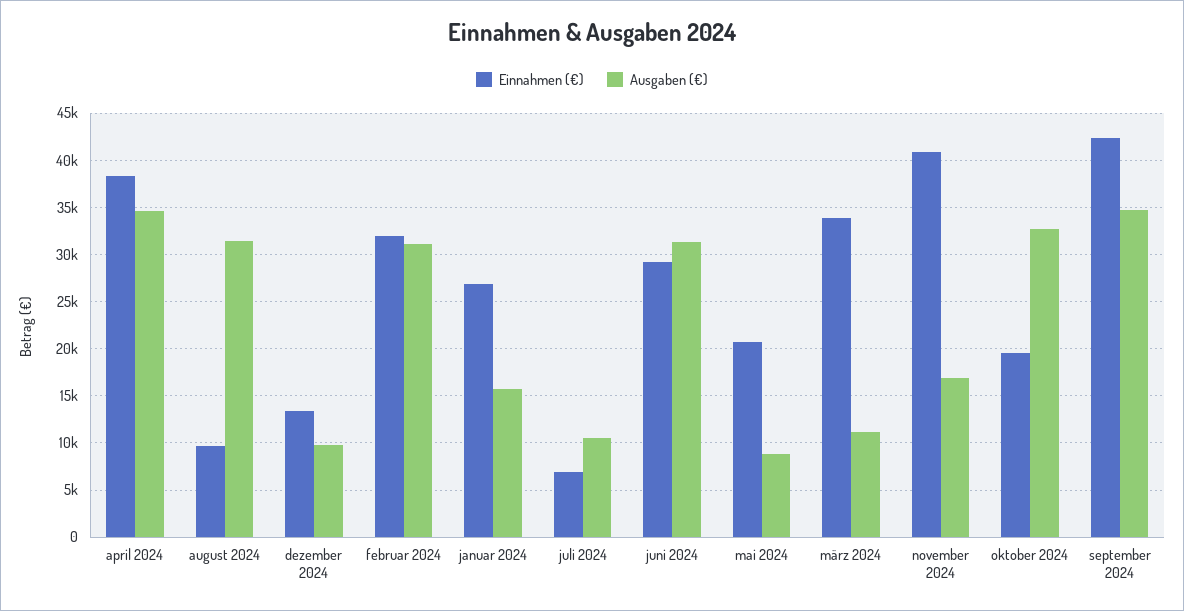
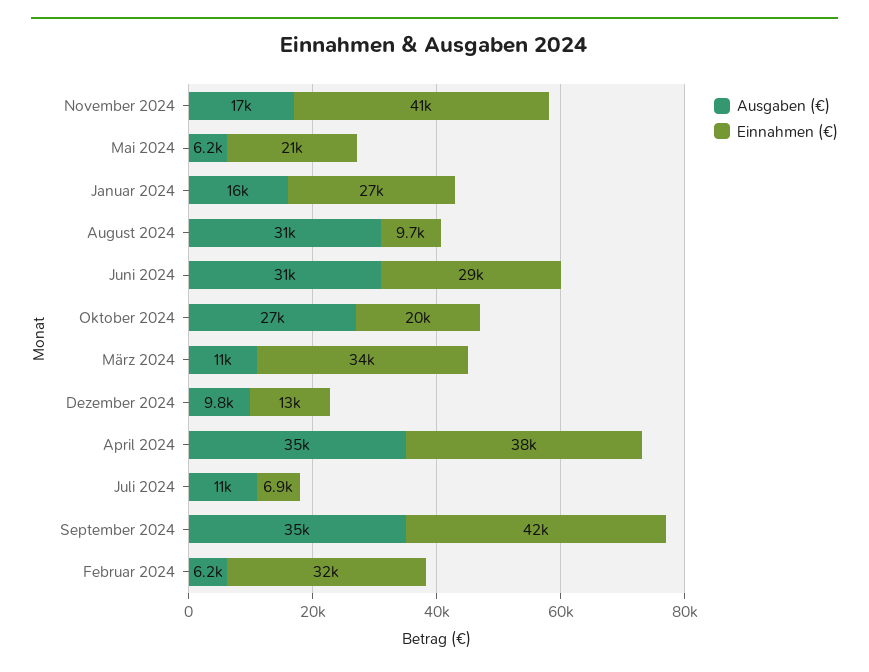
  {
    "Einnahmen (€)": {
      "april 2024": 38000,
      "august 2024": 9700,
      "dezember 2024": 13000,
      "februar 2024": 32000,
      "januar 2024": 27000,
      "juli 2024": 6900,
      "juni 2024": 29000,
      "mai 2024": 21000,
      "märz 2024": 34000,
      "november 2024": 41000,
      "oktober 2024": 20000,
      "september 2024": 42000
    },
    "Ausgaben (€)": {
      "april 2024": 35000,
      "august 2024": 31000,
      "dezember 2024": 9800,
-     "februar 2024": 31000,
+     "februar 2024": 6200,
      "januar 2024": 16000,
      "juli 2024": 11000,
      "juni 2024": 31000,
-     "mai 2024": 9000,
+     "mai 2024": 6200,
      "märz 2024": 11000,
      "november 2024": 17000,
-     "oktober 2024": 33000,
+     "oktober 2024": 27000,
      "september 2024": 35000
    }
  }

